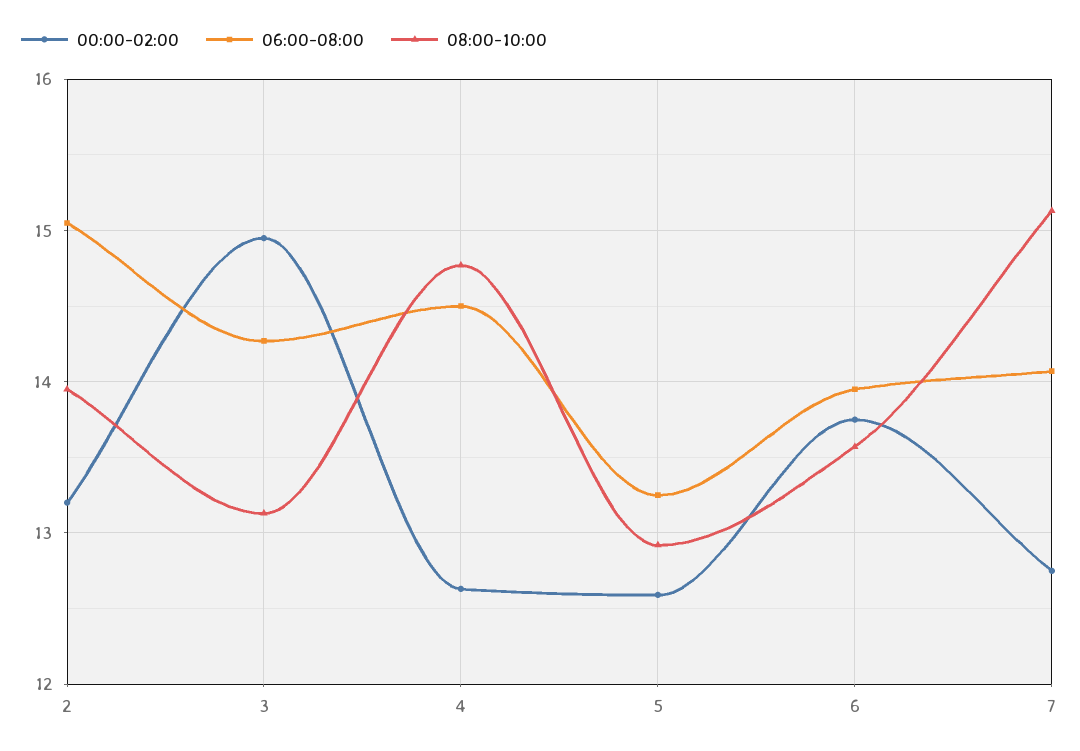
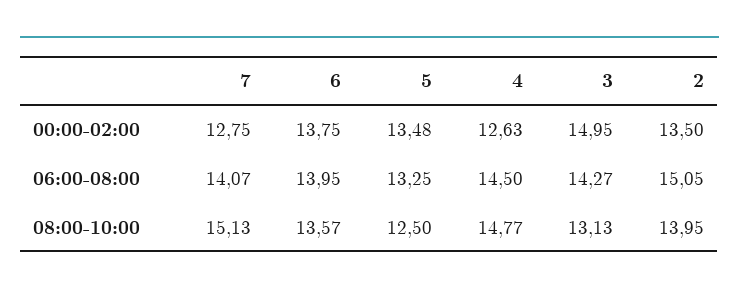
  {
    "00:00-02:00": {
-     "2": 13.2,
+     "2": 13.5,
      "3": 14.95,
      "4": 12.63,
-     "5": 12.6,
+     "5": 13.48,
      "6": 13.75,
      "7": 12.75
    },
    "06:00-08:00": {
      "2": 15.05,
      "3": 14.27,
      "4": 14.5,
      "5": 13.25,
      "6": 13.95,
      "7": 14.07
    },
    "08:00-10:00": {
      "2": 13.95,
      "3": 13.13,
      "4": 14.77,
-     "5": 12.9,
+     "5": 12.5,
      "6": 13.57,
      "7": 15.13
    }
  }

